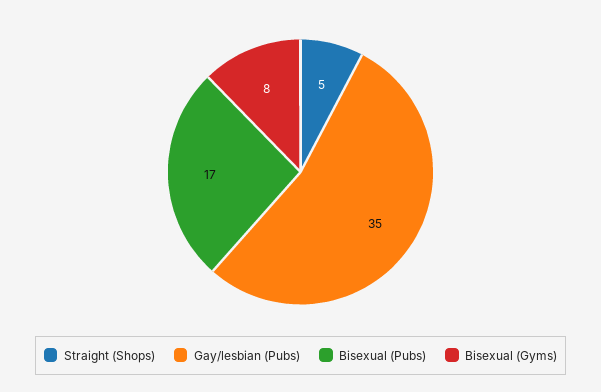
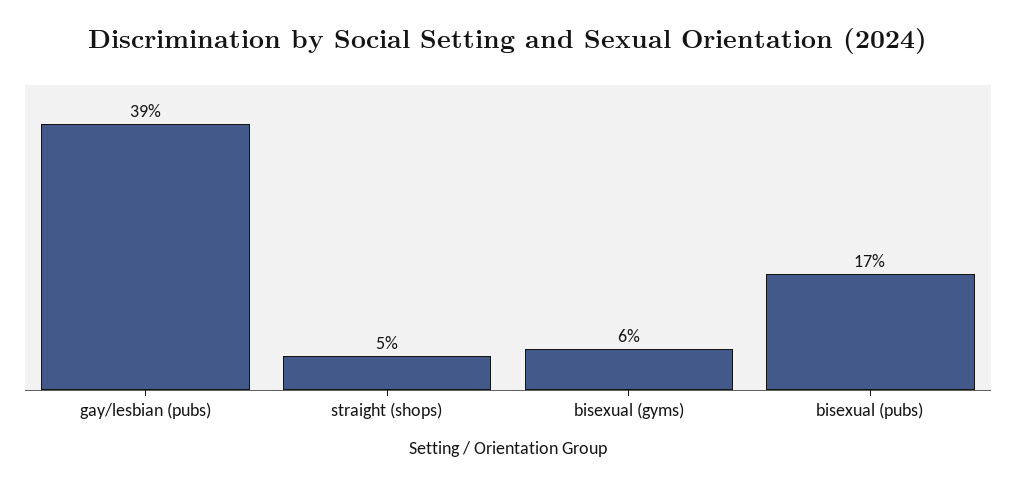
  {
    "Straight (Shops)": 5,
-   "Gay/lesbian (Pubs)": 35,
+   "Gay/lesbian (Pubs)": 39,
    "Bisexual (Pubs)": 17,
-   "Bisexual (Gyms)": 8
+   "Bisexual (Gyms)": 6
  }

